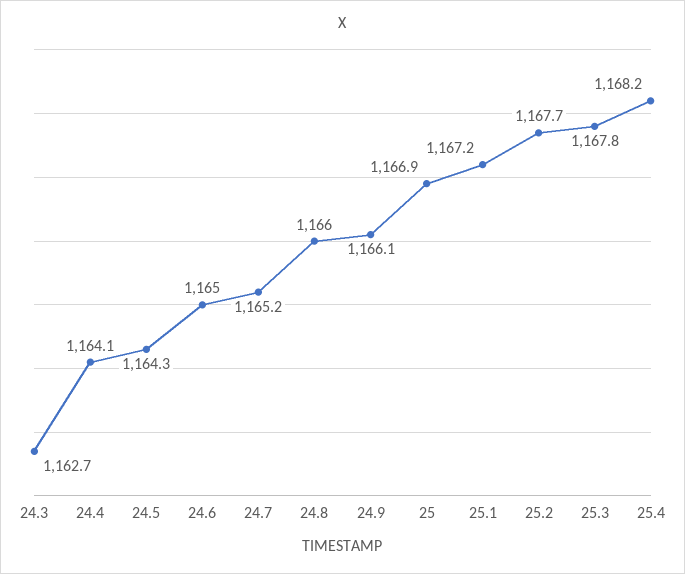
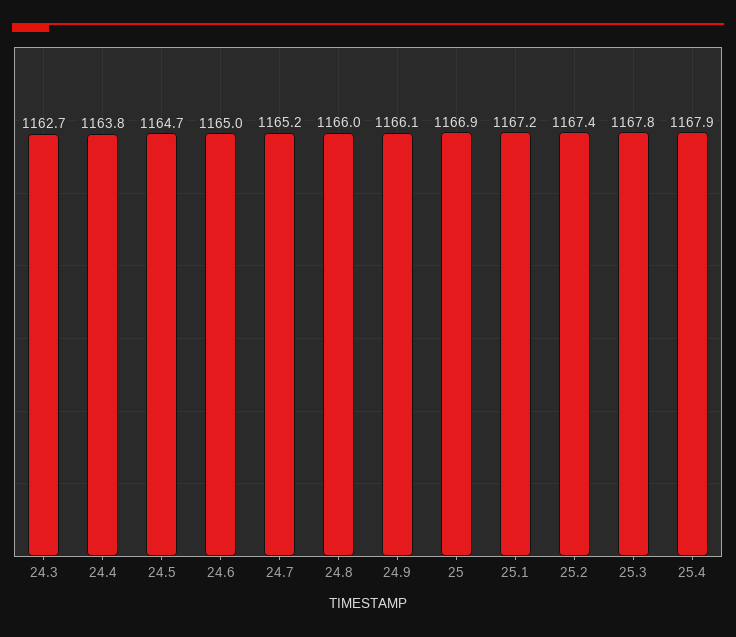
  {
    "24.3": 1162.7,
-   "24.4": 1164.1,
+   "24.4": 1163.8,
-   "24.5": 1164.3,
+   "24.5": 1164.7,
    "24.6": 1165,
    "24.7": 1165.2,
    "24.8": 1166,
    "24.9": 1166.1,
    "25": 1166.9,
    "25.1": 1167.2,
-   "25.2": 1167.7,
+   "25.2": 1167.4,
    "25.3": 1167.8,
-   "25.4": 1168.2
+   "25.4": 1167.9
  }

